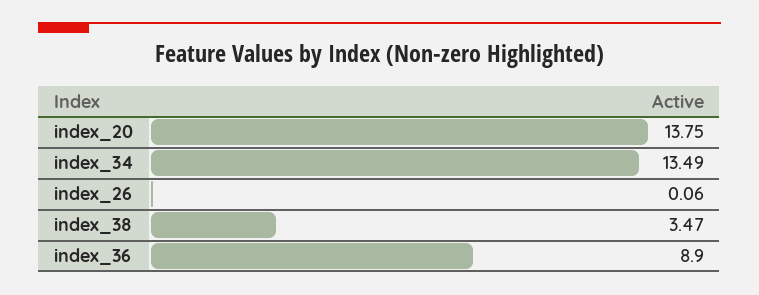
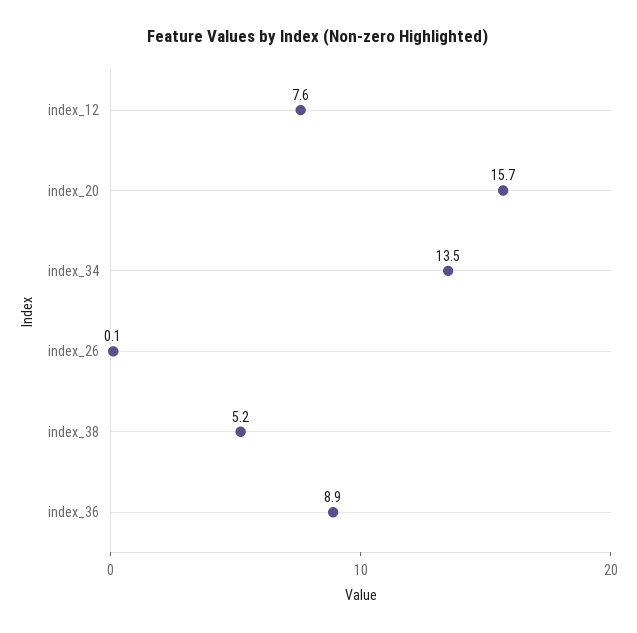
  {
-   "index_20": 13.75,
+   "index_20": 15.7,
    "index_34": 13.49,
    "index_26": 0.06,
-   "index_38": 3.47,
+   "index_38": 5.2,
-   "index_36": 8.9
+   "index_36": 8.9,
+   "index_12": 7.6
  }

